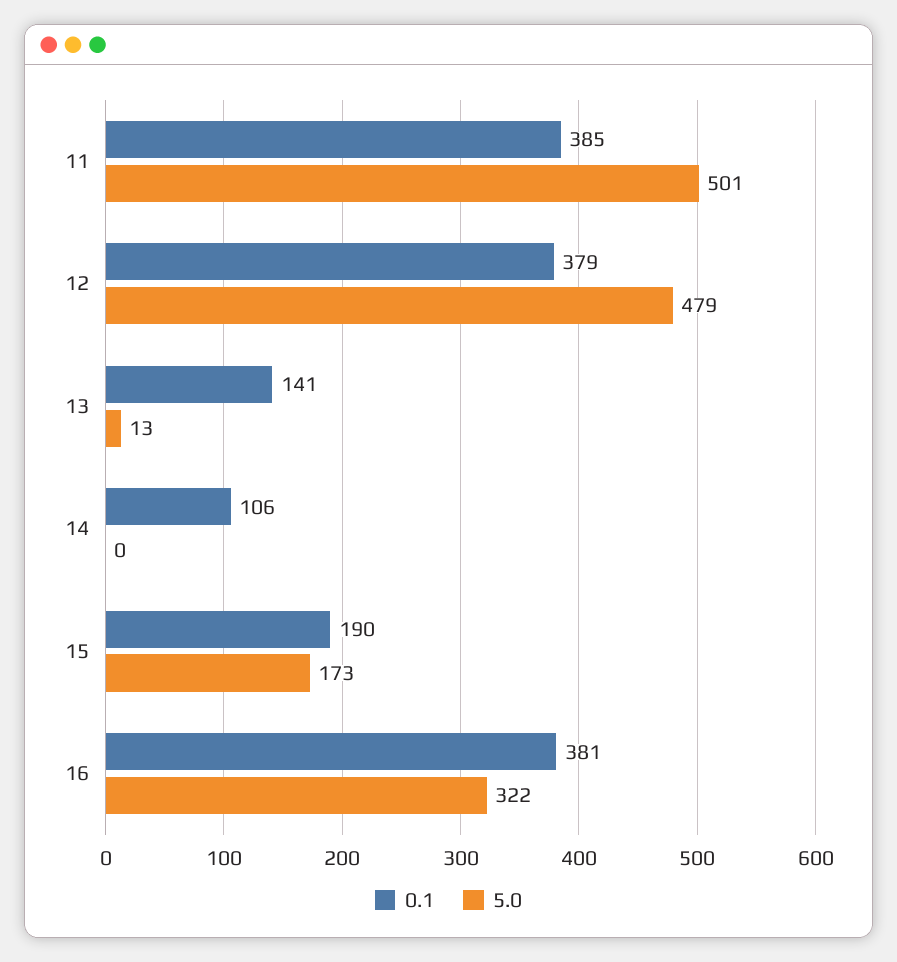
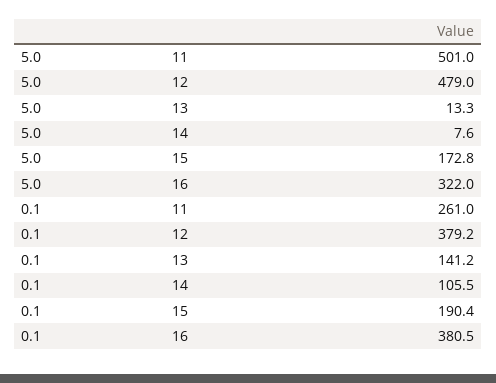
  {
    "0.1": {
-     "11": 385,
+     "11": 261,
      "12": 379.2,
      "13": 141.2,
      "14": 105.5,
      "15": 190.4,
      "16": 380.5
    },
    "5.0": {
      "11": 501,
      "12": 479,
      "13": 13.3,
-     "14": 0,
+     "14": 7.6,
      "15": 172.8,
      "16": 322
    }
  }

